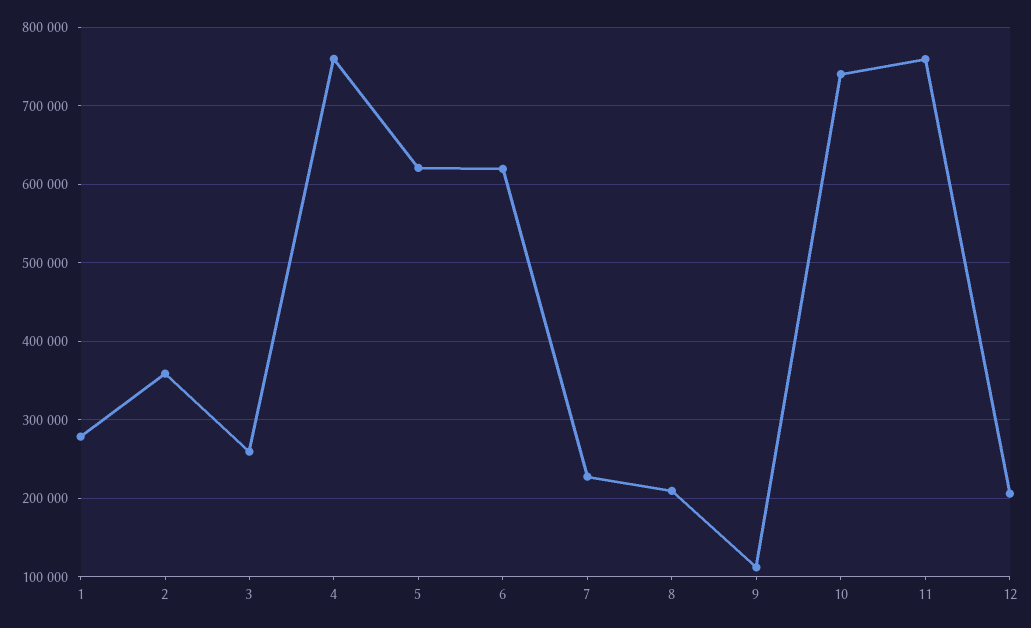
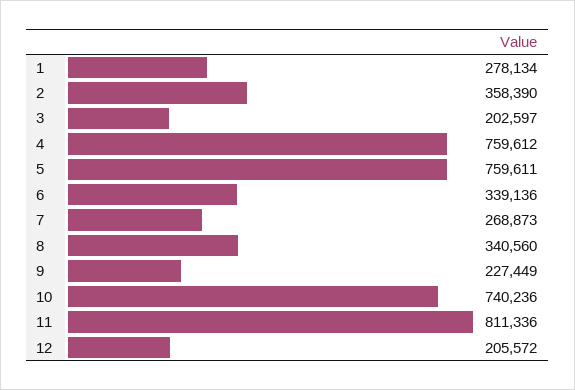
  {
    "1": 278134,
    "2": 358390,
-   "3": 260000,
+   "3": 202597,
    "4": 759612,
-   "5": 620000,
+   "5": 759611,
-   "6": 620000,
+   "6": 339136,
-   "7": 230000,
+   "7": 268873,
-   "8": 210000,
+   "8": 340560,
-   "9": 110000,
+   "9": 227449,
    "10": 740236,
-   "11": 760000,
+   "11": 811336,
    "12": 205572
  }

